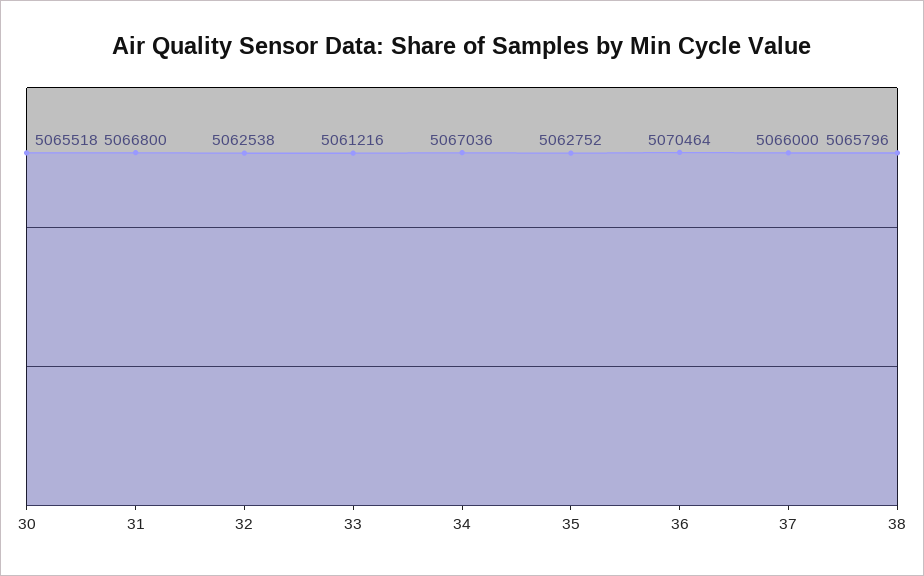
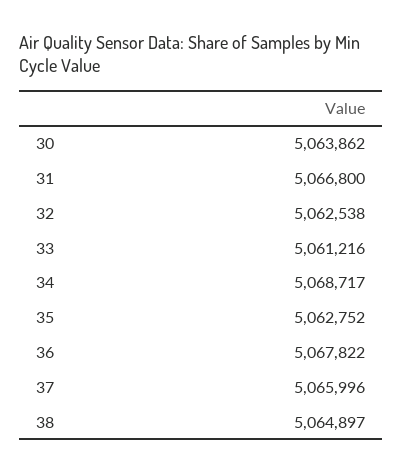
  {
-   "30": 5065518,
+   "30": 5063862,
    "31": 5066800,
    "32": 5062538,
    "33": 5061216,
-   "34": 5067036,
+   "34": 5068717,
    "35": 5062752,
-   "36": 5070464,
+   "36": 5067822,
-   "37": 5066000,
+   "37": 5065996,
-   "38": 5065796
+   "38": 5064897
  }

